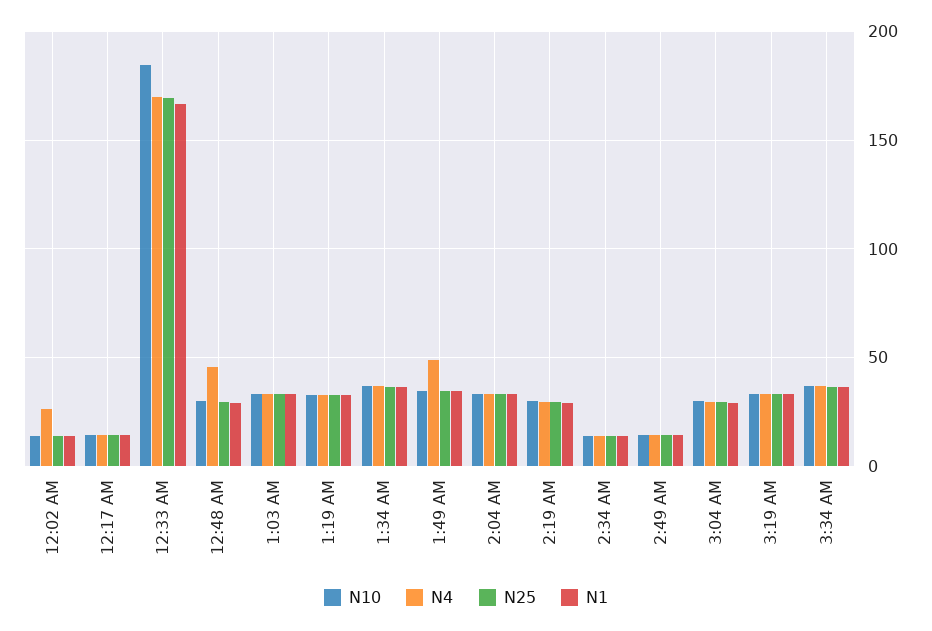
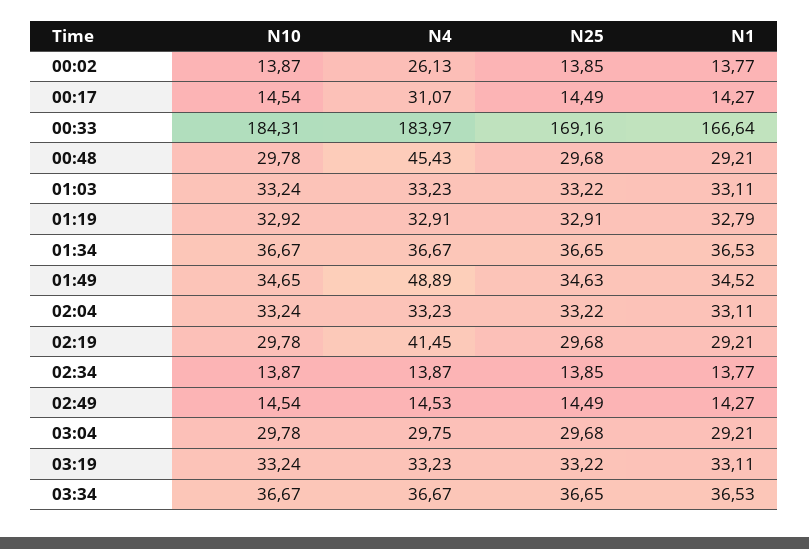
  {
    "N10": {
      "12:02 AM": 13.87,
      "12:17 AM": 14.54,
      "12:33 AM": 184.31,
      "12:48 AM": 29.78,
      "1:03 AM": 33.24,
      "1:19 AM": 32.92,
      "1:34 AM": 36.67,
      "1:49 AM": 34.65,
      "2:04 AM": 33.24,
      "2:19 AM": 29.78,
      "2:34 AM": 13.87,
      "2:49 AM": 14.54,
      "3:04 AM": 29.78,
      "3:19 AM": 33.24,
      "3:34 AM": 36.67
    },
    "N4": {
      "12:02 AM": 26.13,
-     "12:17 AM": 15,
+     "12:17 AM": 31.07,
-     "12:33 AM": 170,
+     "12:33 AM": 183.97,
      "12:48 AM": 45.43,
      "1:03 AM": 33.23,
      "1:19 AM": 32.91,
      "1:34 AM": 36.67,
      "1:49 AM": 48.89,
      "2:04 AM": 33.23,
-     "2:19 AM": 30,
+     "2:19 AM": 41.45,
      "2:34 AM": 13.87,
      "2:49 AM": 14.53,
      "3:04 AM": 29.75,
      "3:19 AM": 33.23,
      "3:34 AM": 36.67
    },
    "N25": {
      "12:02 AM": 13.85,
      "12:17 AM": 14.49,
      "12:33 AM": 169.16,
      "12:48 AM": 29.68,
      "1:03 AM": 33.22,
      "1:19 AM": 32.91,
      "1:34 AM": 36.65,
      "1:49 AM": 34.63,
      "2:04 AM": 33.22,
      "2:19 AM": 29.68,
      "2:34 AM": 13.85,
      "2:49 AM": 14.49,
      "3:04 AM": 29.68,
      "3:19 AM": 33.22,
      "3:34 AM": 36.65
    },
    "N1": {
      "12:02 AM": 13.77,
      "12:17 AM": 14.27,
      "12:33 AM": 166.64,
      "12:48 AM": 29.21,
      "1:03 AM": 33.11,
      "1:19 AM": 32.79,
      "1:34 AM": 36.53,
      "1:49 AM": 34.52,
      "2:04 AM": 33.11,
      "2:19 AM": 29.21,
      "2:34 AM": 13.77,
      "2:49 AM": 14.27,
      "3:04 AM": 29.21,
      "3:19 AM": 33.11,
      "3:34 AM": 36.53
    }
  }

